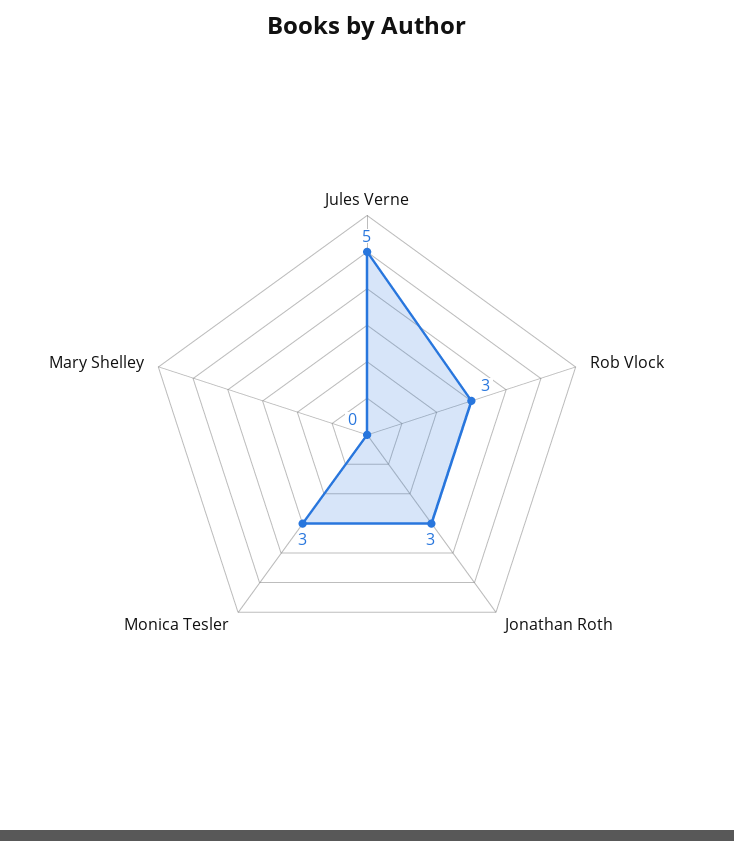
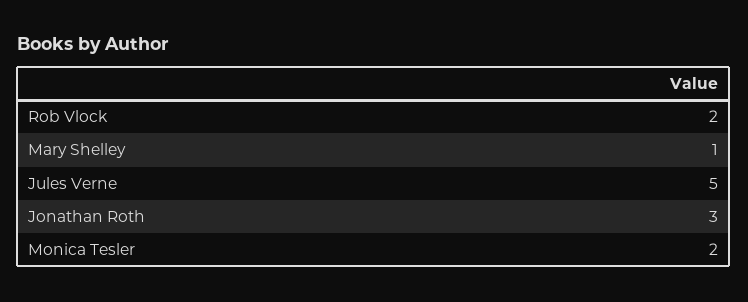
  {
    "Jules Verne": 5,
-   "Rob Vlock": 3,
+   "Rob Vlock": 2,
    "Jonathan Roth": 3,
-   "Monica Tesler": 3,
+   "Monica Tesler": 2,
-   "Mary Shelley": 0
+   "Mary Shelley": 1
  }

